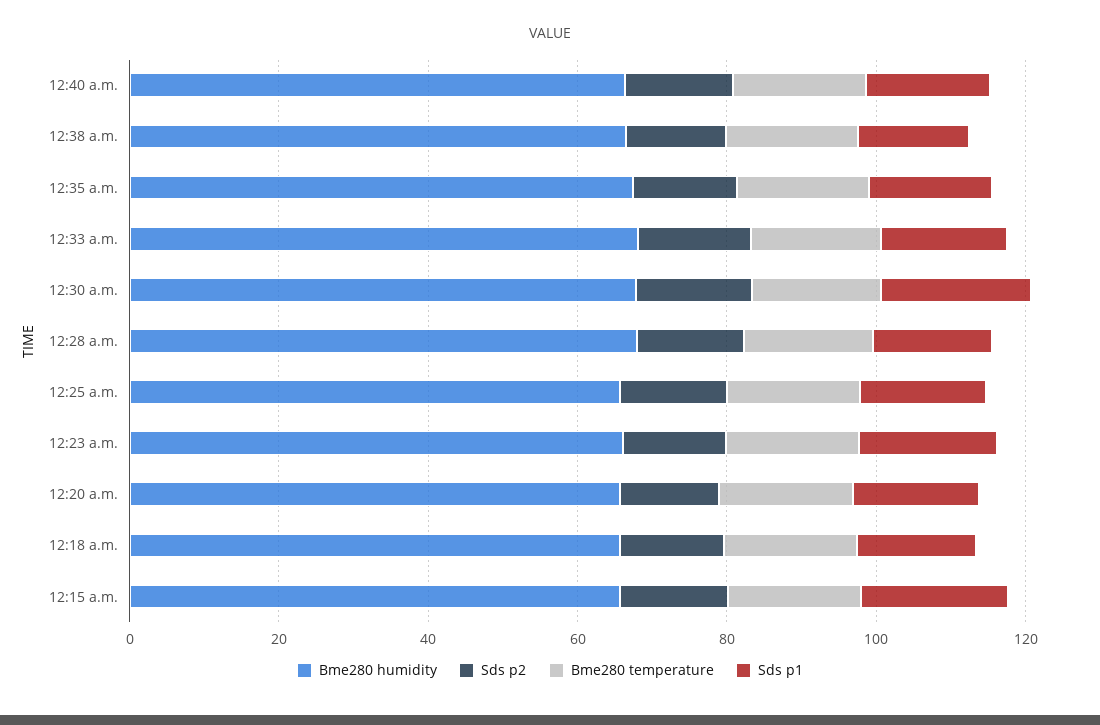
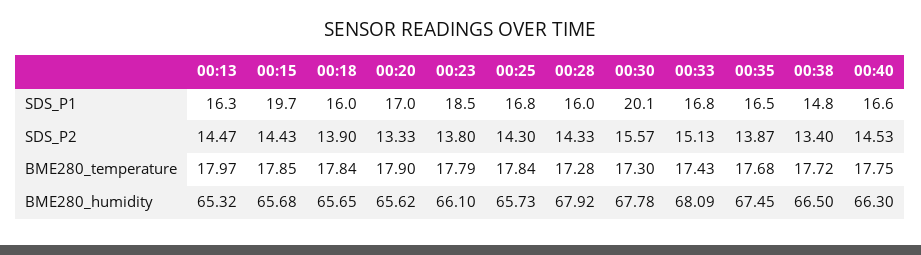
  {
    "Bme280 humidity": {
      "12:40 a.m.": 66.3,
      "12:38 a.m.": 66.5,
      "12:35 a.m.": 67.45,
      "12:33 a.m.": 68.09,
      "12:30 a.m.": 67.78,
      "12:28 a.m.": 67.92,
      "12:25 a.m.": 65.73,
      "12:23 a.m.": 66.1,
      "12:20 a.m.": 65.62,
      "12:18 a.m.": 65.65,
-     "12:15 a.m.": 65.68
+     "12:15 a.m.": 65.68,
+     "00:13": 65.32
    },
    "Sds p2": {
      "12:40 a.m.": 14.53,
      "12:38 a.m.": 13.4,
      "12:35 a.m.": 13.87,
      "12:33 a.m.": 15.13,
      "12:30 a.m.": 15.57,
      "12:28 a.m.": 14.33,
      "12:25 a.m.": 14.3,
      "12:23 a.m.": 13.8,
      "12:20 a.m.": 13.33,
      "12:18 a.m.": 13.9,
-     "12:15 a.m.": 14.43
+     "12:15 a.m.": 14.43,
+     "00:13": 14.47
    },
    "Bme280 temperature": {
      "12:40 a.m.": 17.75,
      "12:38 a.m.": 17.72,
      "12:35 a.m.": 17.68,
      "12:33 a.m.": 17.43,
      "12:30 a.m.": 17.3,
      "12:28 a.m.": 17.28,
      "12:25 a.m.": 17.84,
      "12:23 a.m.": 17.79,
      "12:20 a.m.": 17.9,
      "12:18 a.m.": 17.84,
-     "12:15 a.m.": 17.85
+     "12:15 a.m.": 17.85,
+     "00:13": 17.97
    },
    "Sds p1": {
      "12:40 a.m.": 16.6,
      "12:38 a.m.": 14.8,
      "12:35 a.m.": 16.5,
      "12:33 a.m.": 16.8,
      "12:30 a.m.": 20.1,
      "12:28 a.m.": 16,
      "12:25 a.m.": 16.8,
      "12:23 a.m.": 18.5,
      "12:20 a.m.": 17,
      "12:18 a.m.": 16,
-     "12:15 a.m.": 19.7
+     "12:15 a.m.": 19.7,
+     "00:13": 16.3
    }
  }

